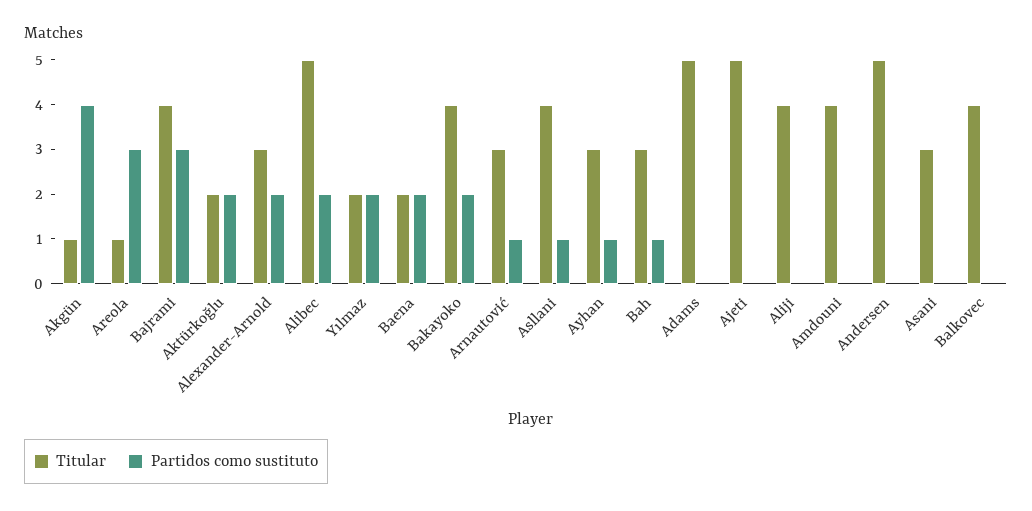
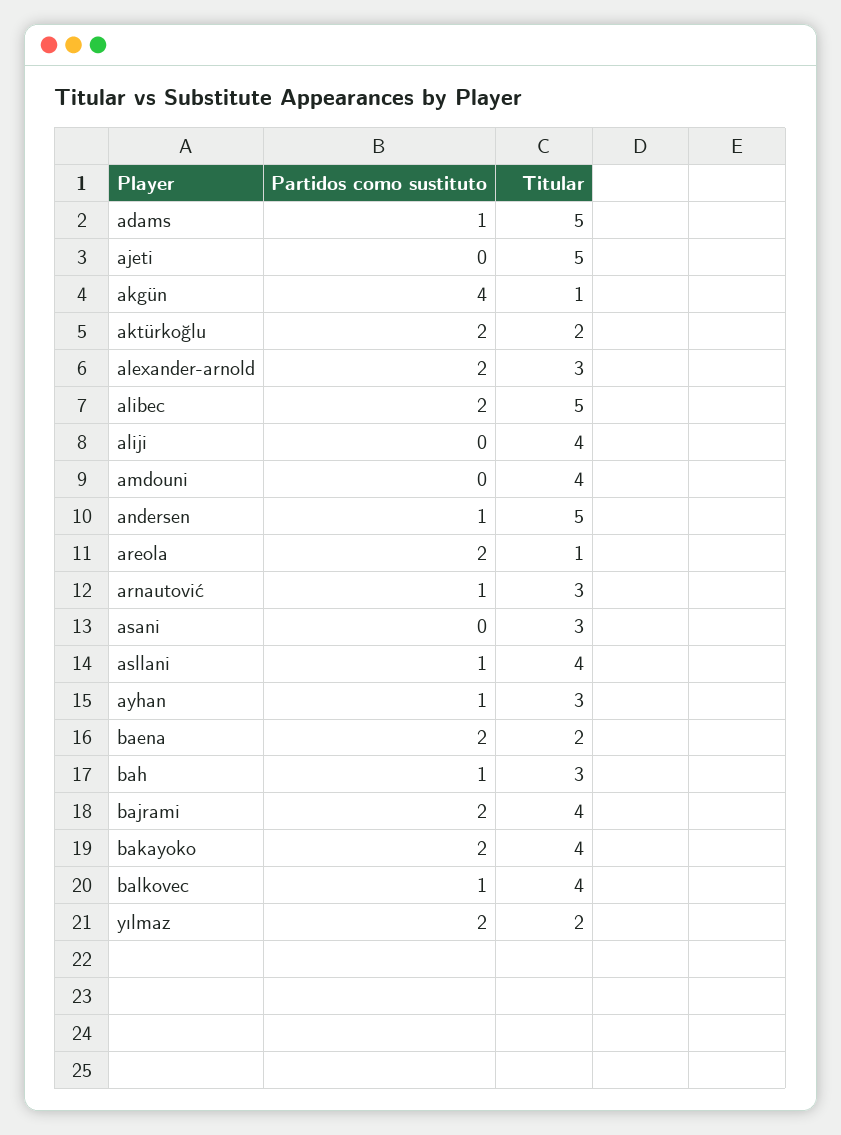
  {
    "Titular": {
      "Akgün": 1,
      "Areola": 1,
      "Bajrami": 4,
      "Aktürkoğlu": 2,
      "Alexander-Arnold": 3,
      "Alibec": 5,
      "Yılmaz": 2,
      "Baena": 2,
      "Bakayoko": 4,
      "Arnautović": 3,
      "Asllani": 4,
      "Ayhan": 3,
      "Bah": 3,
      "Adams": 5,
      "Ajeti": 5,
      "Aliji": 4,
      "Amdouni": 4,
      "Andersen": 5,
      "Asani": 3,
      "Balkovec": 4
    },
    "Partidos como sustituto": {
      "Akgün": 4,
-     "Areola": 3,
+     "Areola": 2,
-     "Bajrami": 3,
+     "Bajrami": 2,
      "Aktürkoğlu": 2,
      "Alexander-Arnold": 2,
      "Alibec": 2,
      "Yılmaz": 2,
      "Baena": 2,
      "Bakayoko": 2,
      "Arnautović": 1,
      "Asllani": 1,
      "Ayhan": 1,
      "Bah": 1,
-     "Adams": 0,
+     "Adams": 1,
      "Ajeti": 0,
      "Aliji": 0,
      "Amdouni": 0,
-     "Andersen": 0,
+     "Andersen": 1,
      "Asani": 0,
-     "Balkovec": 0
+     "Balkovec": 1
    }
  }

